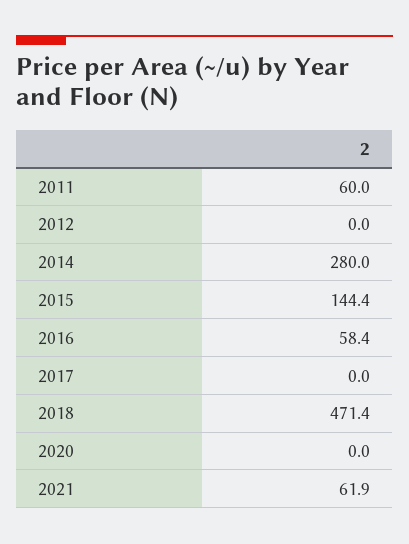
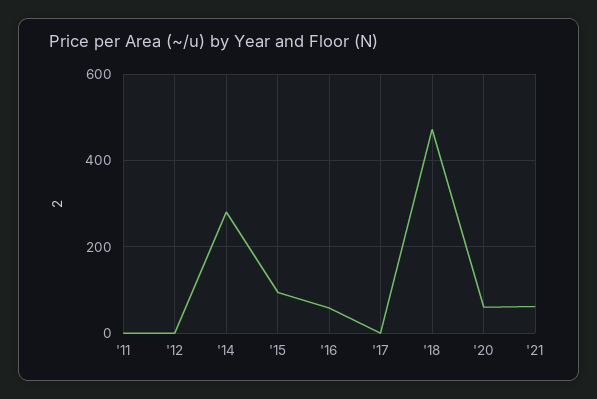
  {
-   "2011": 60,
+   "2011": 0,
    "2012": 0,
    "2014": 280,
-   "2015": 144.4,
+   "2015": 100,
    "2016": 58.4,
    "2017": 0,
    "2018": 471.4,
-   "2020": 0,
+   "2020": 60,
    "2021": 61.9
  }

